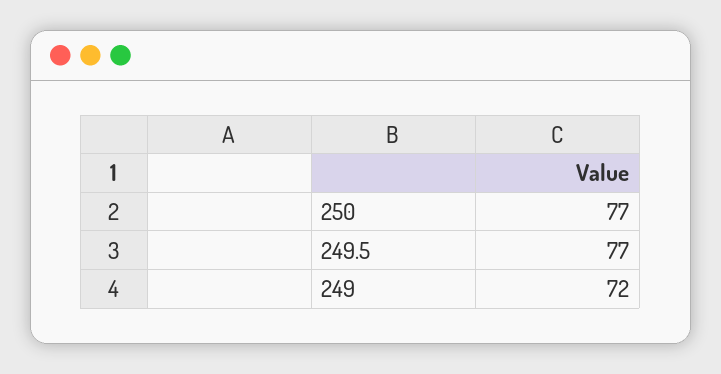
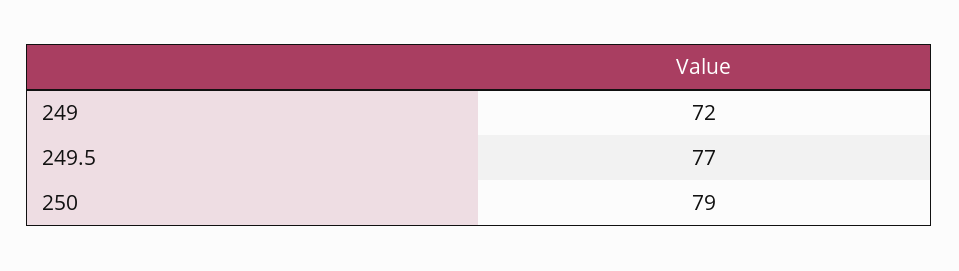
  {
-   "250": 77,
+   "250": 79,
    "249.5": 77,
    "249": 72
  }

